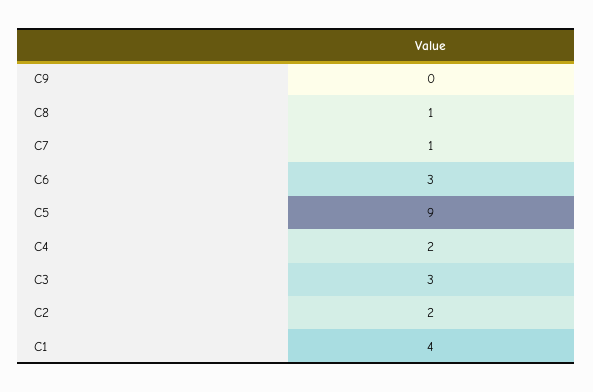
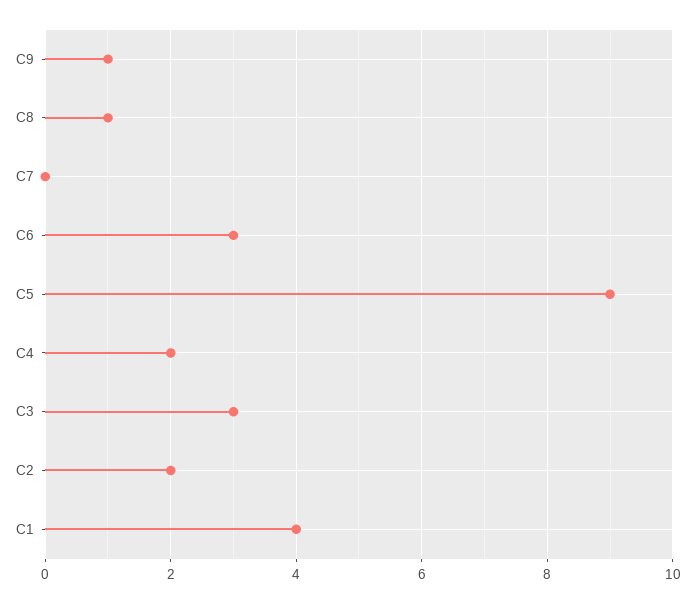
  {
-   "C9": 0,
+   "C9": 1,
    "C8": 1,
-   "C7": 1,
+   "C7": 0,
    "C6": 3,
    "C5": 9,
    "C4": 2,
    "C3": 3,
    "C2": 2,
    "C1": 4
  }

